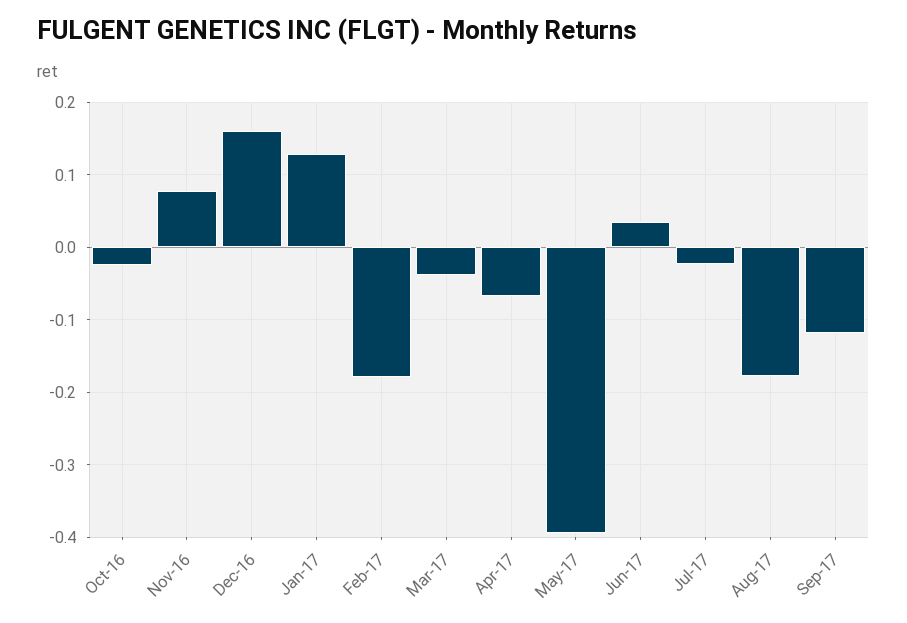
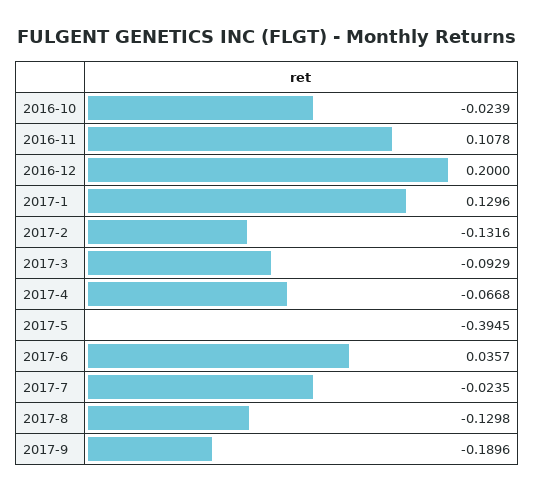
  {
    "Oct-16": -0.0239,
-   "Nov-16": 0.08,
+   "Nov-16": 0.1078,
-   "Dec-16": 0.16,
+   "Dec-16": 0.2,
    "Jan-17": 0.1296,
-   "Feb-17": -0.18,
+   "Feb-17": -0.1316,
-   "Mar-17": -0.04,
+   "Mar-17": -0.0929,
    "Apr-17": -0.0668,
    "May-17": -0.3945,
    "Jun-17": 0.0357,
    "Jul-17": -0.0235,
-   "Aug-17": -0.18,
+   "Aug-17": -0.1298,
-   "Sep-17": -0.12
+   "Sep-17": -0.1896
  }

